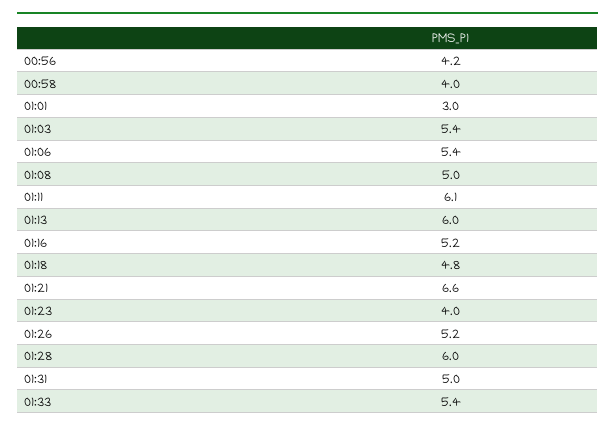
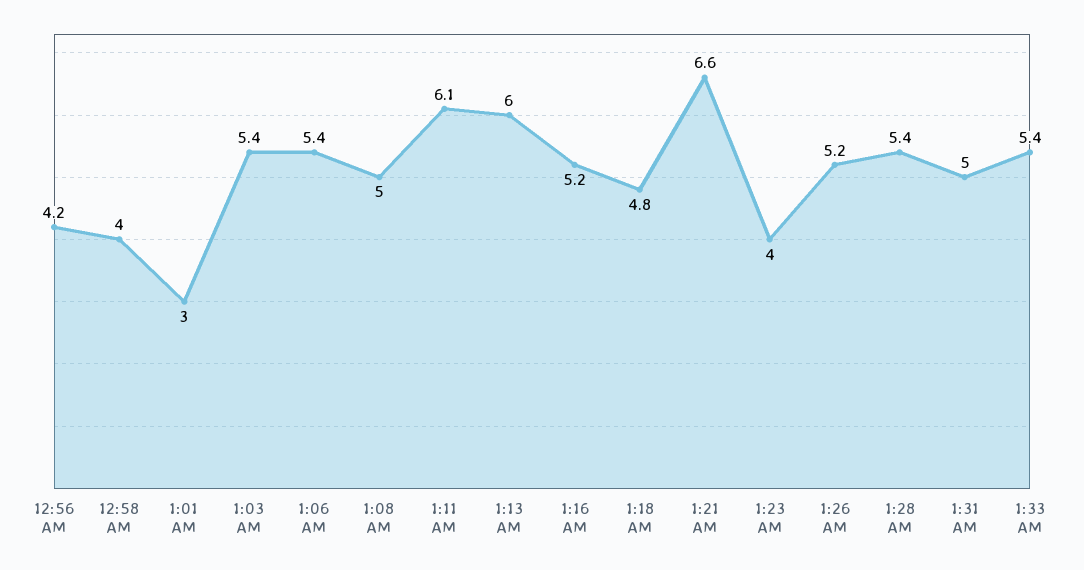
  {
    "00:56": 4.2,
    "00:58": 4,
    "01:01": 3,
    "01:03": 5.4,
    "01:06": 5.4,
    "01:08": 5,
    "01:11": 6.1,
    "01:13": 6,
    "01:16": 5.2,
    "01:18": 4.8,
    "01:21": 6.6,
    "01:23": 4,
    "01:26": 5.2,
-   "01:28": 6,
+   "01:28": 5.4,
    "01:31": 5,
    "01:33": 5.4
  }

